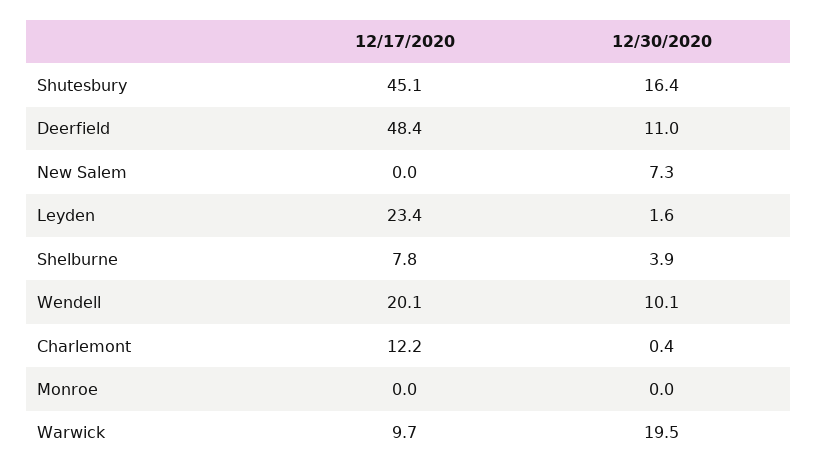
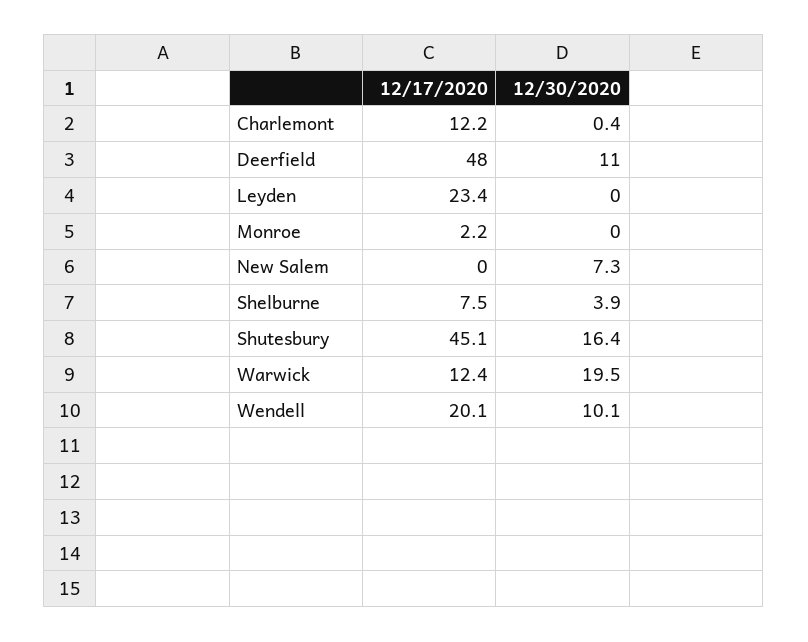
  {
    "12/17/2020": {
      "Shutesbury": 45.1,
-     "Deerfield": 48.4,
+     "Deerfield": 48,
      "New Salem": 0,
      "Leyden": 23.4,
-     "Shelburne": 7.8,
+     "Shelburne": 7.5,
      "Wendell": 20.1,
      "Charlemont": 12.2,
-     "Monroe": 0,
+     "Monroe": 2.2,
-     "Warwick": 9.7
+     "Warwick": 12.4
    },
    "12/30/2020": {
      "Shutesbury": 16.4,
      "Deerfield": 11,
      "New Salem": 7.3,
-     "Leyden": 1.6,
+     "Leyden": 0,
      "Shelburne": 3.9,
      "Wendell": 10.1,
      "Charlemont": 0.4,
      "Monroe": 0,
      "Warwick": 19.5
    }
  }

